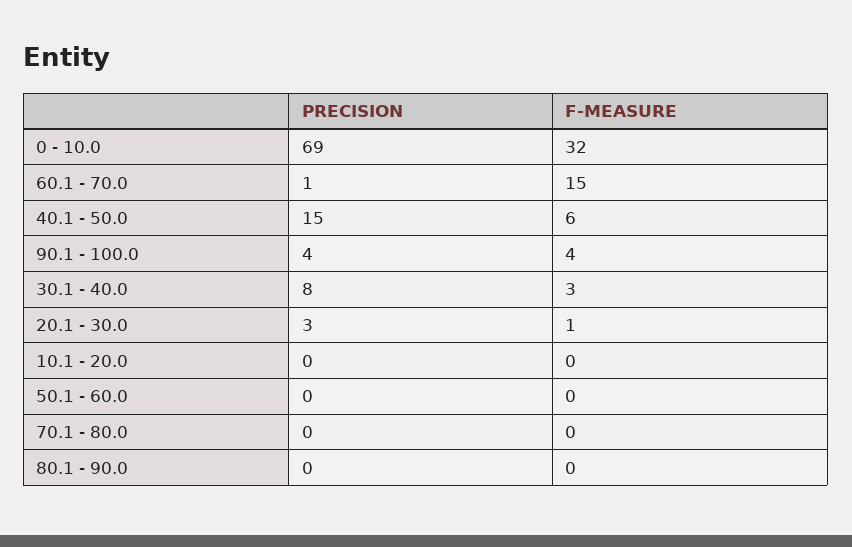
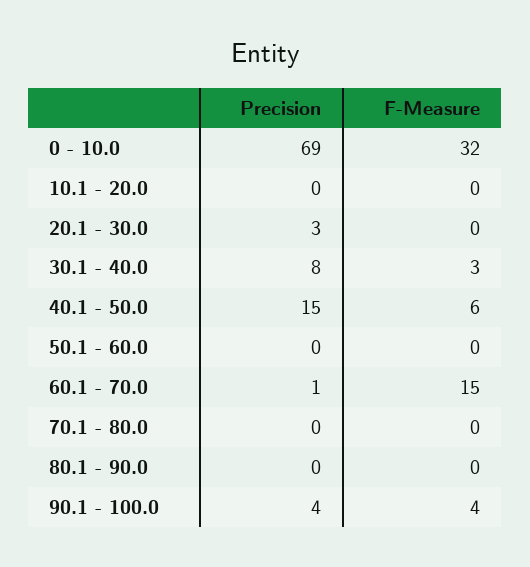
  {
    "PRECISION": {
      "0 - 10.0": 69,
      "60.1 - 70.0": 1,
      "40.1 - 50.0": 15,
      "90.1 - 100.0": 4,
      "30.1 - 40.0": 8,
      "20.1 - 30.0": 3,
      "10.1 - 20.0": 0,
      "50.1 - 60.0": 0,
      "70.1 - 80.0": 0,
      "80.1 - 90.0": 0
    },
    "F-MEASURE": {
      "0 - 10.0": 32,
      "60.1 - 70.0": 15,
      "40.1 - 50.0": 6,
      "90.1 - 100.0": 4,
      "30.1 - 40.0": 3,
-     "20.1 - 30.0": 1,
+     "20.1 - 30.0": 0,
      "10.1 - 20.0": 0,
      "50.1 - 60.0": 0,
      "70.1 - 80.0": 0,
      "80.1 - 90.0": 0
    }
  }

